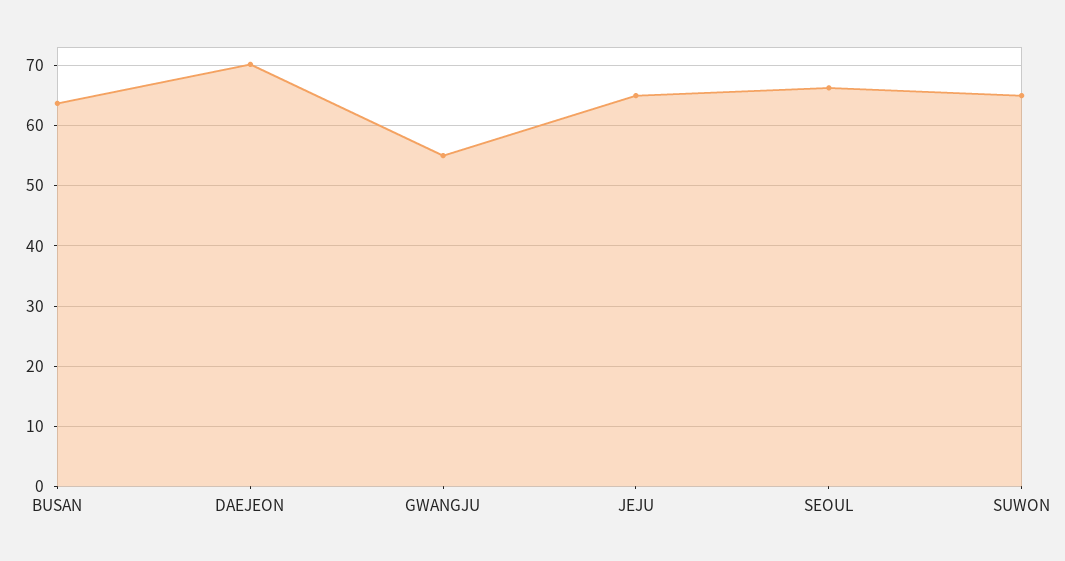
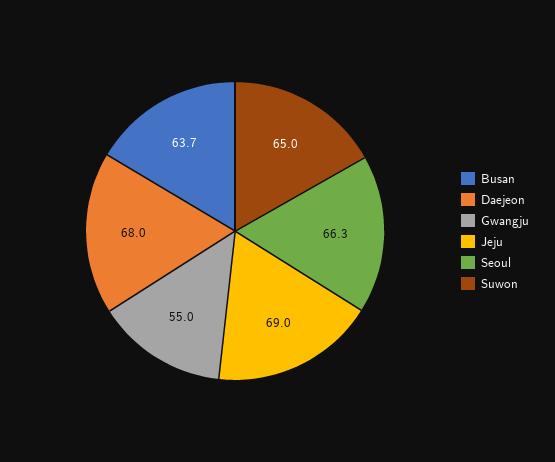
  {
    "BUSAN": 63.7,
-   "DAEJEON": 70,
+   "DAEJEON": 68,
    "GWANGJU": 55,
-   "JEJU": 65,
+   "JEJU": 69,
    "SEOUL": 66.3,
    "SUWON": 65
  }

